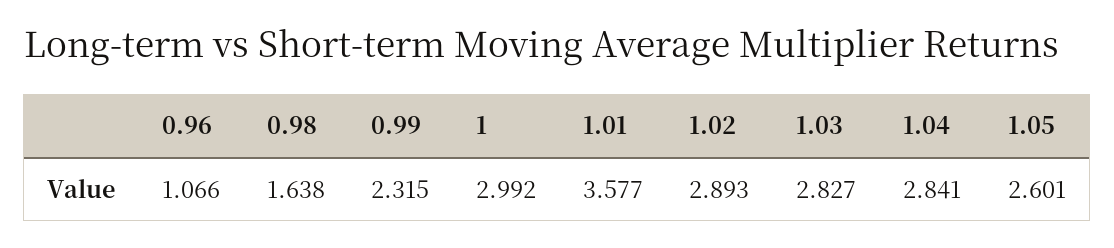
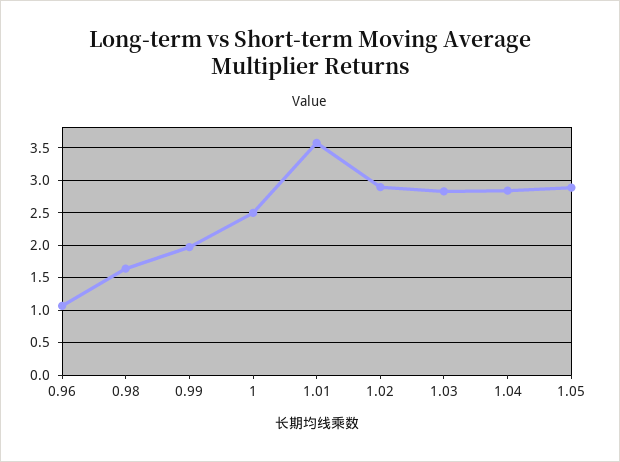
  {
    "0.96": 1.066,
    "0.98": 1.638,
-   "0.99": 2.315,
+   "0.99": 2,
-   "1": 2.992,
+   "1": 2.5,
    "1.01": 3.577,
    "1.02": 2.893,
    "1.03": 2.827,
    "1.04": 2.841,
-   "1.05": 2.601
+   "1.05": 2.9
  }

